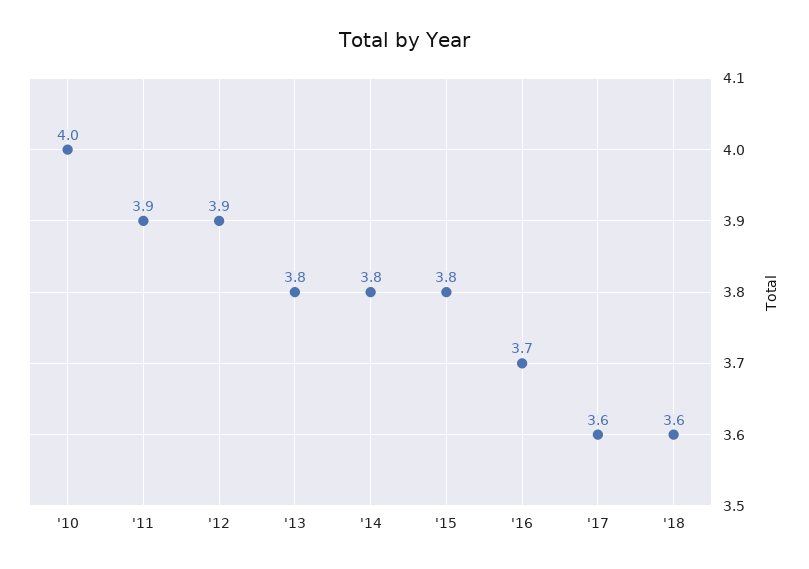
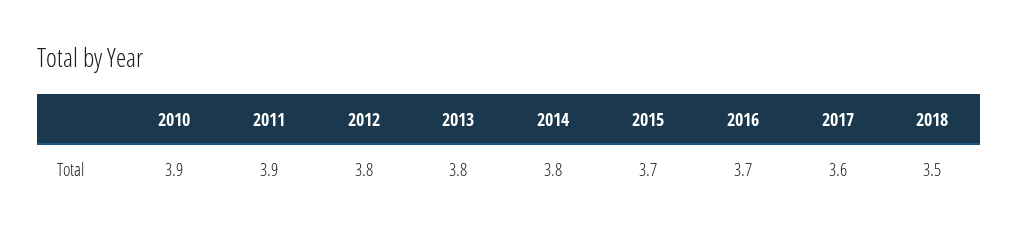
  {
-   "'10": 4,
+   "'10": 3.9,
    "'11": 3.9,
-   "'12": 3.9,
+   "'12": 3.8,
    "'13": 3.8,
    "'14": 3.8,
-   "'15": 3.8,
+   "'15": 3.7,
    "'16": 3.7,
    "'17": 3.6,
-   "'18": 3.6
+   "'18": 3.5
  }

